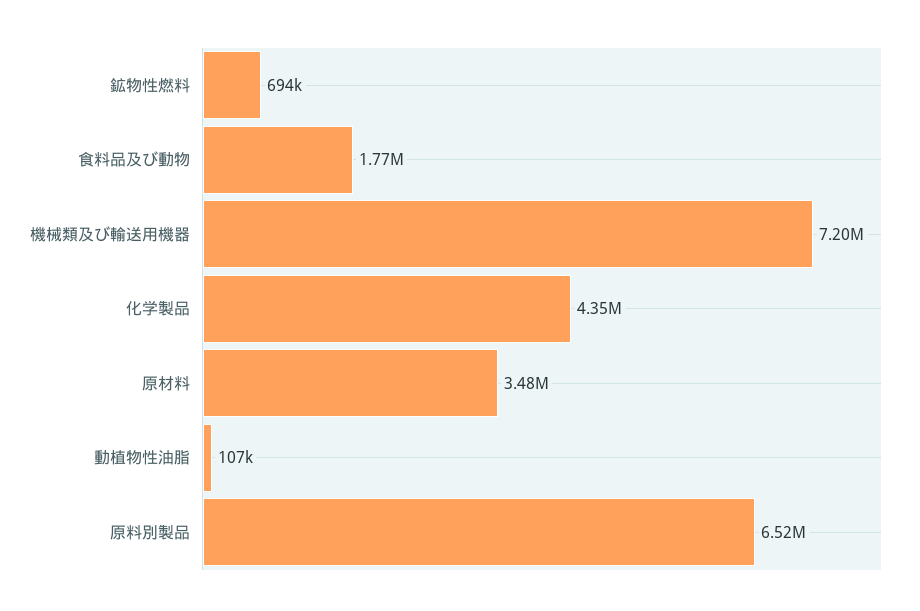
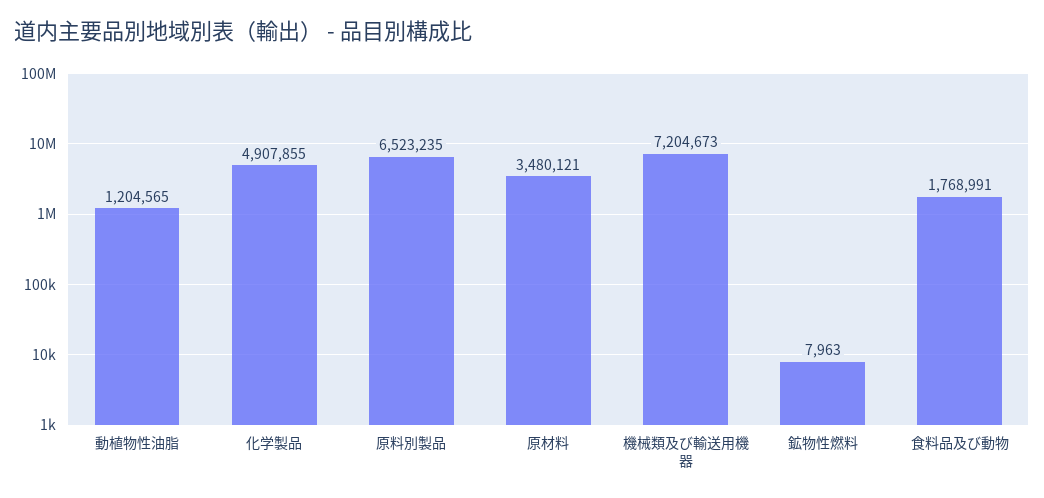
  {
-   "鉱物性燃料": 694000,
+   "鉱物性燃料": 7963,
    "食料品及び動物": 1768991,
    "機械類及び輸送用機器": 7204673,
-   "化学製品": 4350000,
+   "化学製品": 4907855,
    "原材料": 3480121,
-   "動植物性油脂": 107000,
+   "動植物性油脂": 1204565,
    "原料別製品": 6523235
  }

